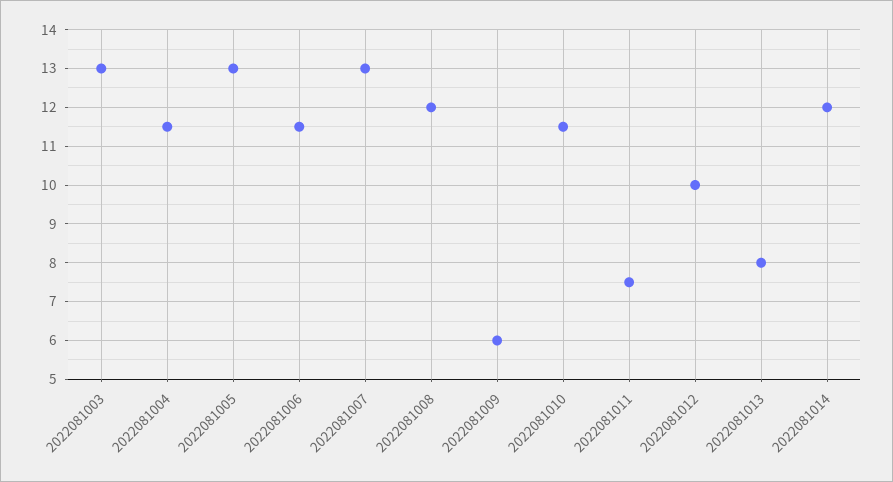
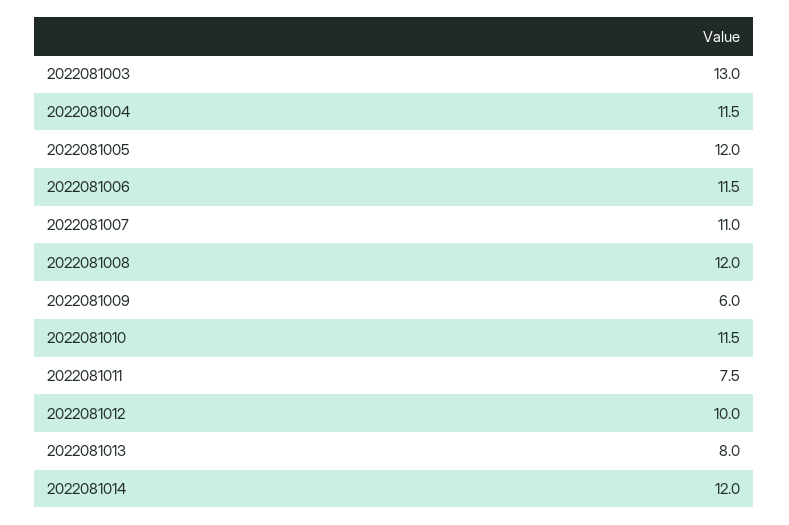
  {
    "2022081003": 13,
    "2022081004": 11.5,
-   "2022081005": 13,
+   "2022081005": 12,
    "2022081006": 11.5,
-   "2022081007": 13,
+   "2022081007": 11,
    "2022081008": 12,
    "2022081009": 6,
    "2022081010": 11.5,
    "2022081011": 7.5,
    "2022081012": 10,
    "2022081013": 8,
    "2022081014": 12
  }

